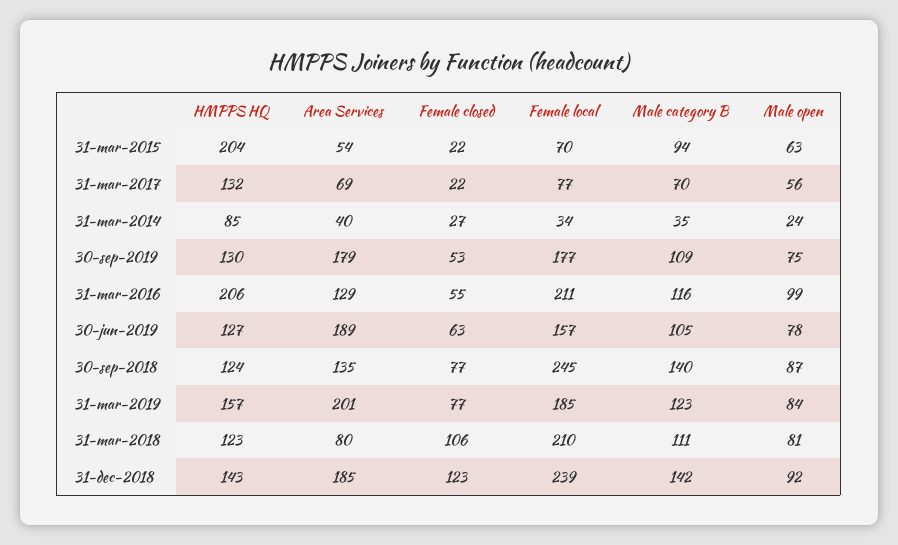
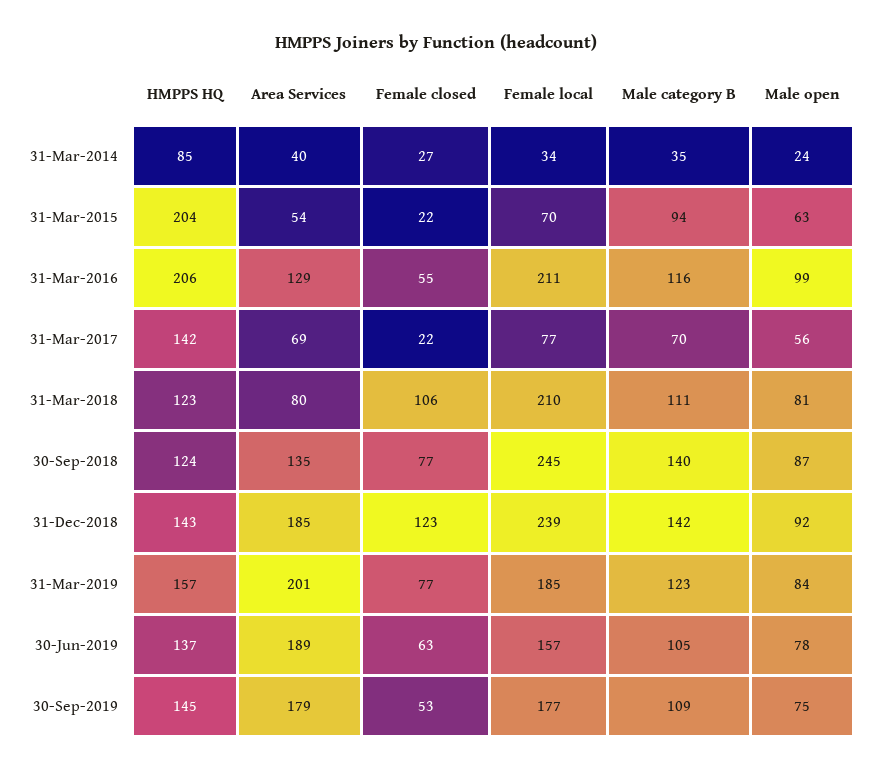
  {
    "HMPPS HQ": {
      "31-mar-2015": 204,
-     "31-mar-2017": 132,
+     "31-mar-2017": 142,
      "31-mar-2014": 85,
-     "30-sep-2019": 130,
+     "30-sep-2019": 145,
      "31-mar-2016": 206,
-     "30-jun-2019": 127,
+     "30-jun-2019": 137,
      "30-sep-2018": 124,
      "31-mar-2019": 157,
      "31-mar-2018": 123,
      "31-dec-2018": 143
    },
    "Area Services": {
      "31-mar-2015": 54,
      "31-mar-2017": 69,
      "31-mar-2014": 40,
      "30-sep-2019": 179,
      "31-mar-2016": 129,
      "30-jun-2019": 189,
      "30-sep-2018": 135,
      "31-mar-2019": 201,
      "31-mar-2018": 80,
      "31-dec-2018": 185
    },
    "Female closed": {
      "31-mar-2015": 22,
      "31-mar-2017": 22,
      "31-mar-2014": 27,
      "30-sep-2019": 53,
      "31-mar-2016": 55,
      "30-jun-2019": 63,
      "30-sep-2018": 77,
      "31-mar-2019": 77,
      "31-mar-2018": 106,
      "31-dec-2018": 123
    },
    "Female local": {
      "31-mar-2015": 70,
      "31-mar-2017": 77,
      "31-mar-2014": 34,
      "30-sep-2019": 177,
      "31-mar-2016": 211,
      "30-jun-2019": 157,
      "30-sep-2018": 245,
      "31-mar-2019": 185,
      "31-mar-2018": 210,
      "31-dec-2018": 239
    },
    "Male category B": {
      "31-mar-2015": 94,
      "31-mar-2017": 70,
      "31-mar-2014": 35,
      "30-sep-2019": 109,
      "31-mar-2016": 116,
      "30-jun-2019": 105,
      "30-sep-2018": 140,
      "31-mar-2019": 123,
      "31-mar-2018": 111,
      "31-dec-2018": 142
    },
    "Male open": {
      "31-mar-2015": 63,
      "31-mar-2017": 56,
      "31-mar-2014": 24,
      "30-sep-2019": 75,
      "31-mar-2016": 99,
      "30-jun-2019": 78,
      "30-sep-2018": 87,
      "31-mar-2019": 84,
      "31-mar-2018": 81,
      "31-dec-2018": 92
    }
  }

